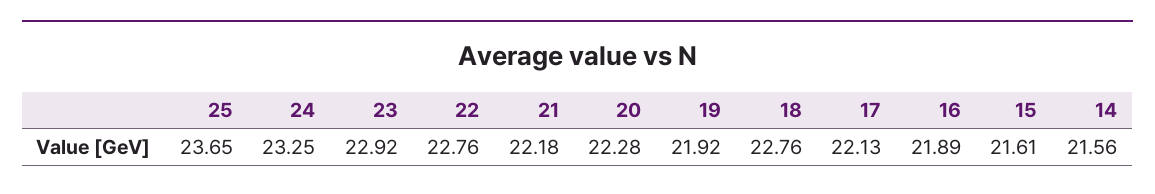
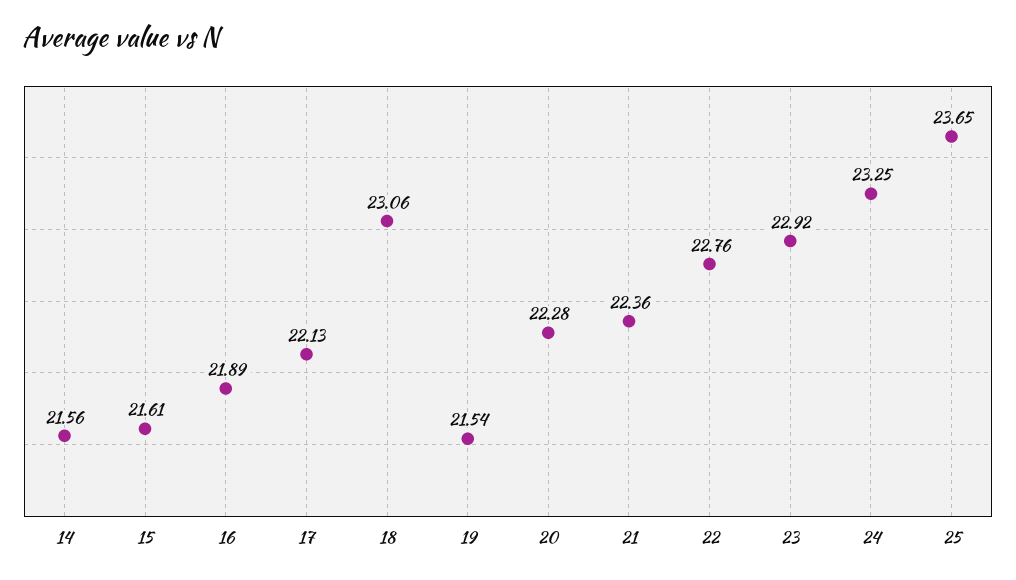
  {
    "25": 23.65,
    "24": 23.25,
    "23": 22.92,
    "22": 22.76,
-   "21": 22.18,
+   "21": 22.36,
    "20": 22.28,
-   "19": 21.92,
+   "19": 21.54,
-   "18": 22.76,
+   "18": 23.06,
    "17": 22.13,
    "16": 21.89,
    "15": 21.61,
    "14": 21.56
  }

